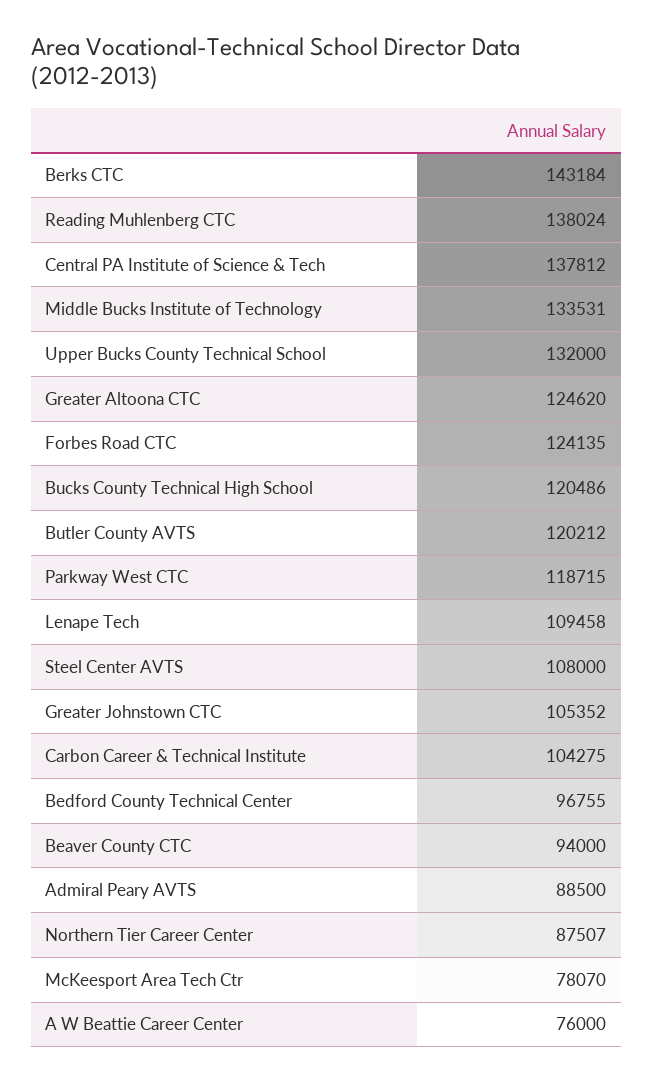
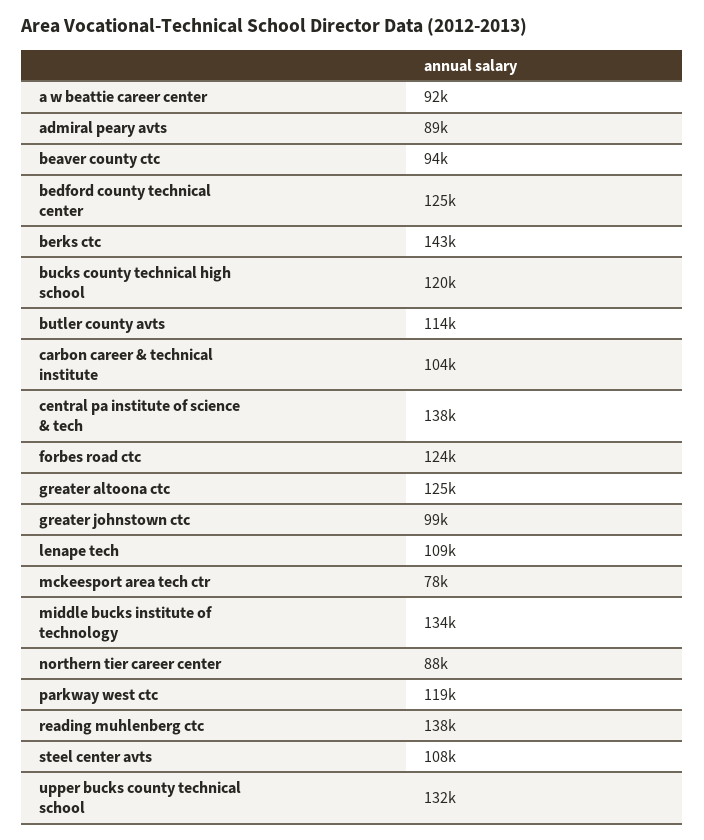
  {
    "Berks CTC": 143184,
    "Reading Muhlenberg CTC": 138024,
    "Central PA Institute of Science & Tech": 137812,
    "Middle Bucks Institute of Technology": 133531,
    "Upper Bucks County Technical School": 132000,
    "Greater Altoona CTC": 124620,
    "Forbes Road CTC": 124135,
    "Bucks County Technical High School": 120486,
-   "Butler County AVTS": 120212,
+   "Butler County AVTS": 114000,
    "Parkway West CTC": 118715,
    "Lenape Tech": 109458,
    "Steel Center AVTS": 108000,
-   "Greater Johnstown CTC": 105352,
+   "Greater Johnstown CTC": 99000,
    "Carbon Career & Technical Institute": 104275,
-   "Bedford County Technical Center": 96755,
+   "Bedford County Technical Center": 125000,
    "Beaver County CTC": 94000,
    "Admiral Peary AVTS": 88500,
    "Northern Tier Career Center": 87507,
    "McKeesport Area Tech Ctr": 78070,
-   "A W Beattie Career Center": 76000
+   "A W Beattie Career Center": 92000
  }

